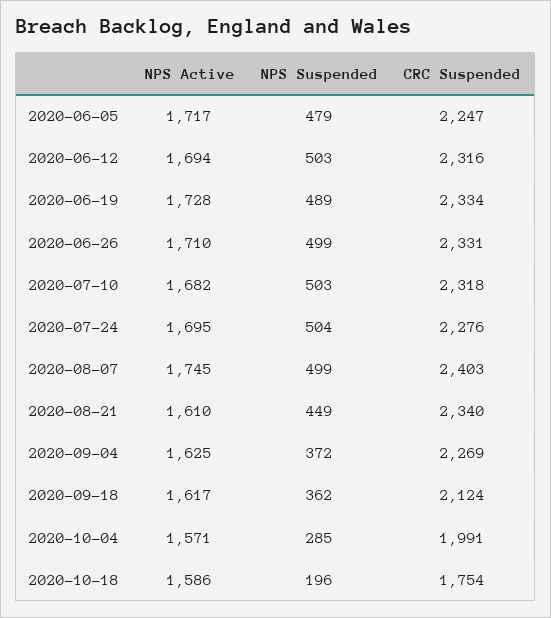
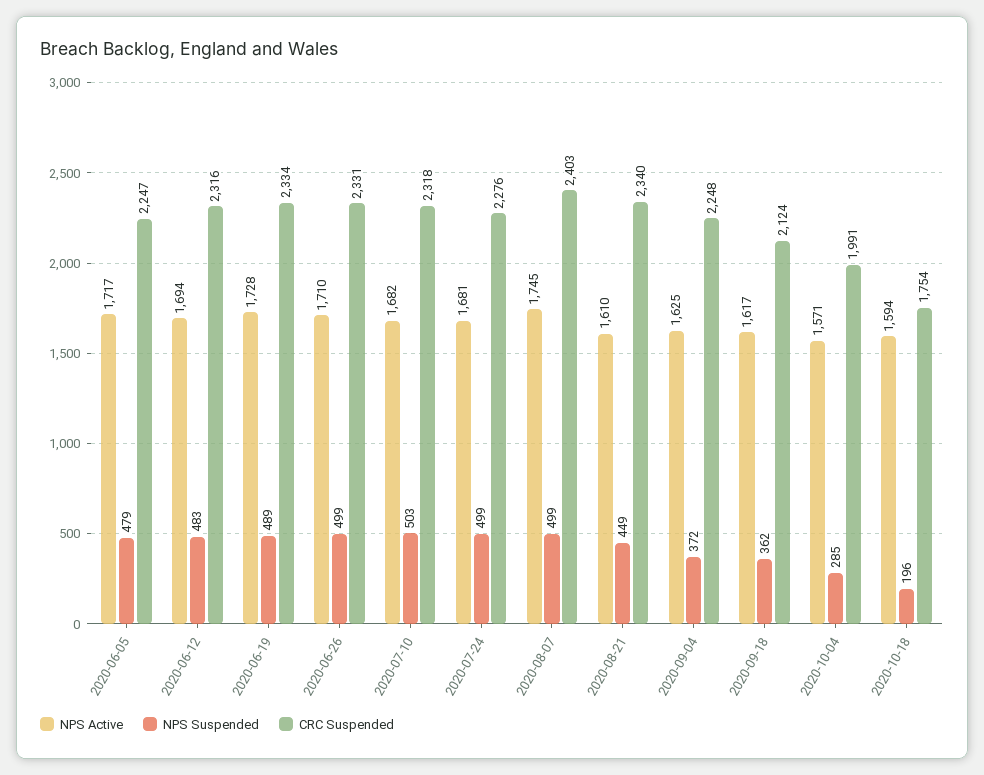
  {
    "NPS Active": {
      "2020-06-05": 1717,
      "2020-06-12": 1694,
      "2020-06-19": 1728,
      "2020-06-26": 1710,
      "2020-07-10": 1682,
-     "2020-07-24": 1695,
+     "2020-07-24": 1681,
      "2020-08-07": 1745,
      "2020-08-21": 1610,
      "2020-09-04": 1625,
      "2020-09-18": 1617,
      "2020-10-04": 1571,
-     "2020-10-18": 1586
+     "2020-10-18": 1594
    },
    "NPS Suspended": {
      "2020-06-05": 479,
-     "2020-06-12": 503,
+     "2020-06-12": 483,
      "2020-06-19": 489,
      "2020-06-26": 499,
      "2020-07-10": 503,
-     "2020-07-24": 504,
+     "2020-07-24": 499,
      "2020-08-07": 499,
      "2020-08-21": 449,
      "2020-09-04": 372,
      "2020-09-18": 362,
      "2020-10-04": 285,
      "2020-10-18": 196
    },
    "CRC Suspended": {
      "2020-06-05": 2247,
      "2020-06-12": 2316,
      "2020-06-19": 2334,
      "2020-06-26": 2331,
      "2020-07-10": 2318,
      "2020-07-24": 2276,
      "2020-08-07": 2403,
      "2020-08-21": 2340,
-     "2020-09-04": 2269,
+     "2020-09-04": 2248,
      "2020-09-18": 2124,
      "2020-10-04": 1991,
      "2020-10-18": 1754
    }
  }

